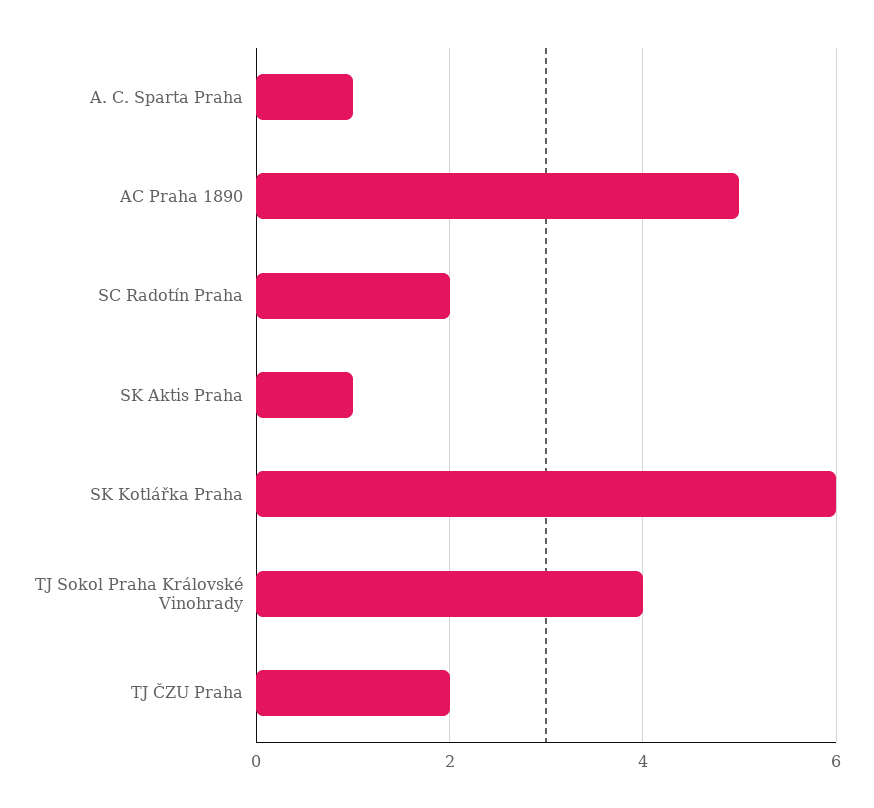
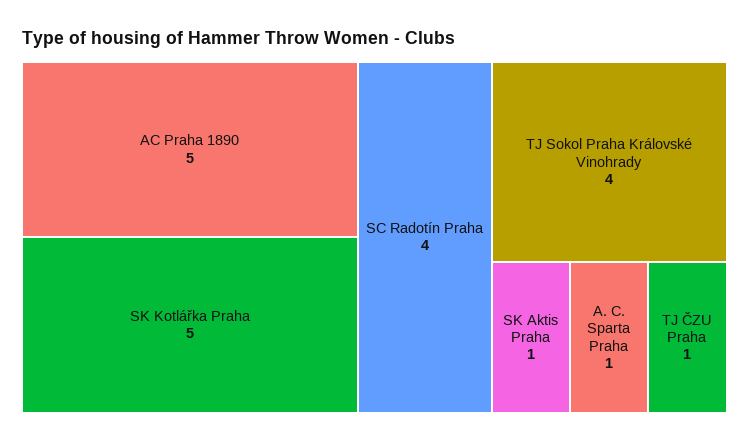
  {
    "A. C. Sparta Praha": 1,
    "AC Praha 1890": 5,
-   "SC Radotín Praha": 2,
+   "SC Radotín Praha": 4,
    "SK Aktis Praha": 1,
-   "SK Kotlářka Praha": 6,
+   "SK Kotlářka Praha": 5,
    "TJ Sokol Praha Královské Vinohrady": 4,
-   "TJ ČZU Praha": 2
+   "TJ ČZU Praha": 1
  }

